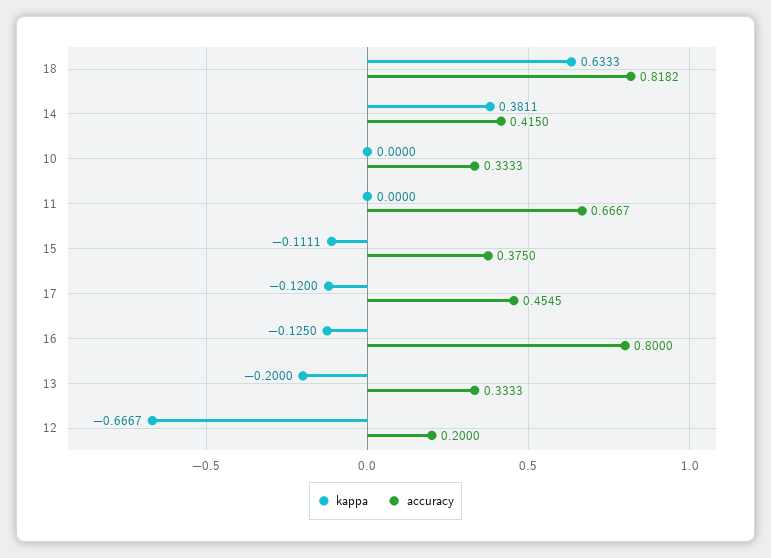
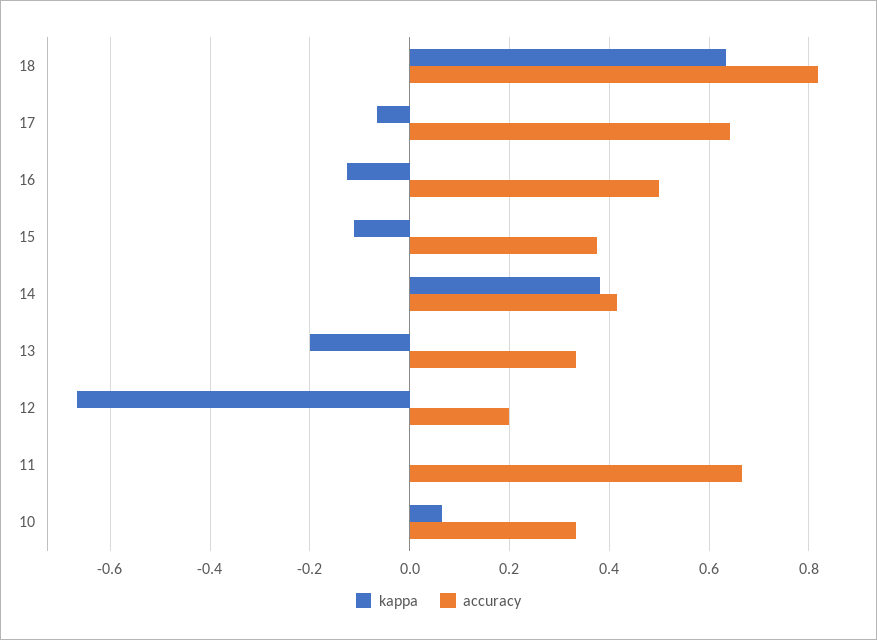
  {
    "kappa": {
      "18": 0.6333,
      "14": 0.3811,
-     "10": 0,
+     "10": 0.06,
      "11": 0,
      "15": -0.1111,
-     "17": -0.12,
+     "17": -0.06,
      "16": -0.125,
      "13": -0.2,
      "12": -0.6667
    },
    "accuracy": {
      "18": 0.8182,
      "14": 0.415,
      "10": 0.3333,
      "11": 0.6667,
      "15": 0.375,
-     "17": 0.4545,
+     "17": 0.64,
-     "16": 0.8,
+     "16": 0.5,
      "13": 0.3333,
      "12": 0.2
    }
  }

